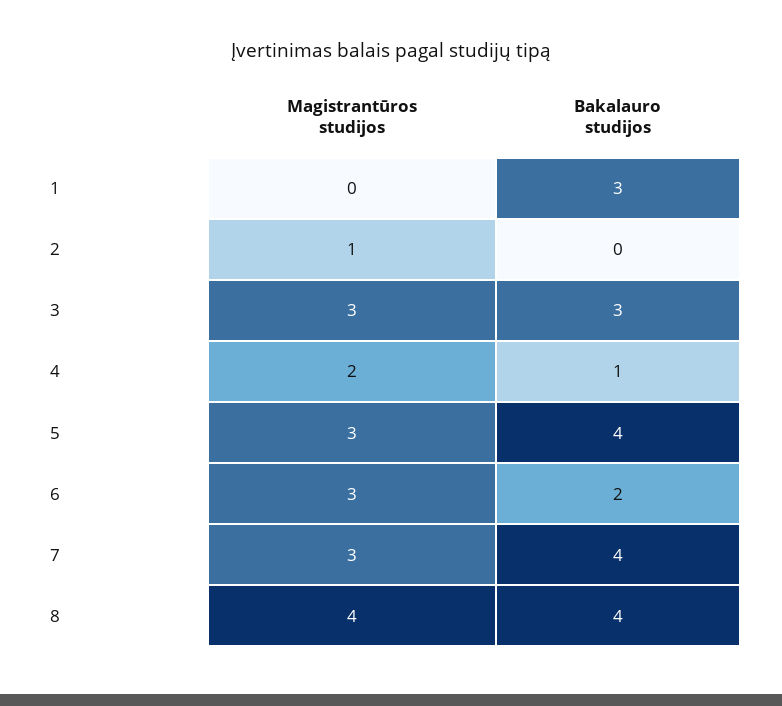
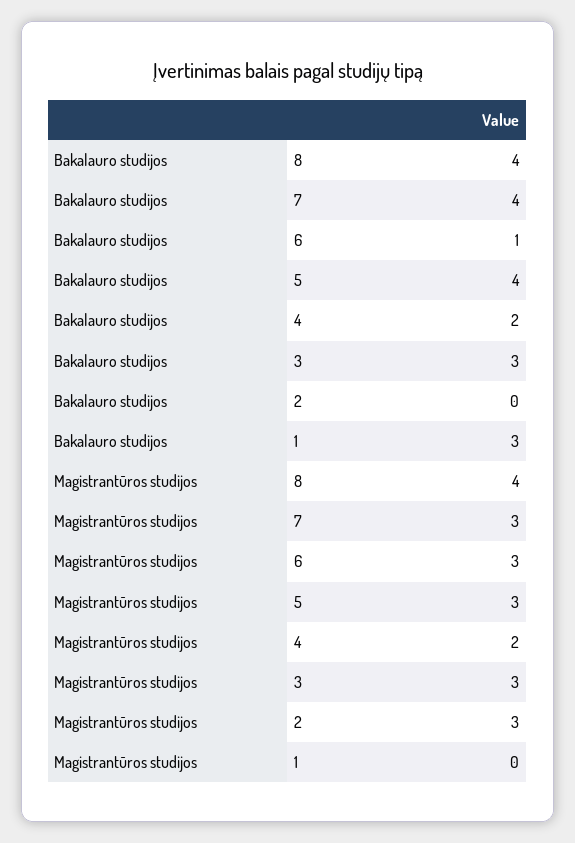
  {
    "Magistrantūros studijos": {
      "1": 0,
-     "2": 1,
+     "2": 3,
      "3": 3,
      "4": 2,
      "5": 3,
      "6": 3,
      "7": 3,
      "8": 4
    },
    "Bakalauro studijos": {
      "1": 3,
      "2": 0,
      "3": 3,
-     "4": 1,
+     "4": 2,
      "5": 4,
-     "6": 2,
+     "6": 1,
      "7": 4,
      "8": 4
    }
  }

